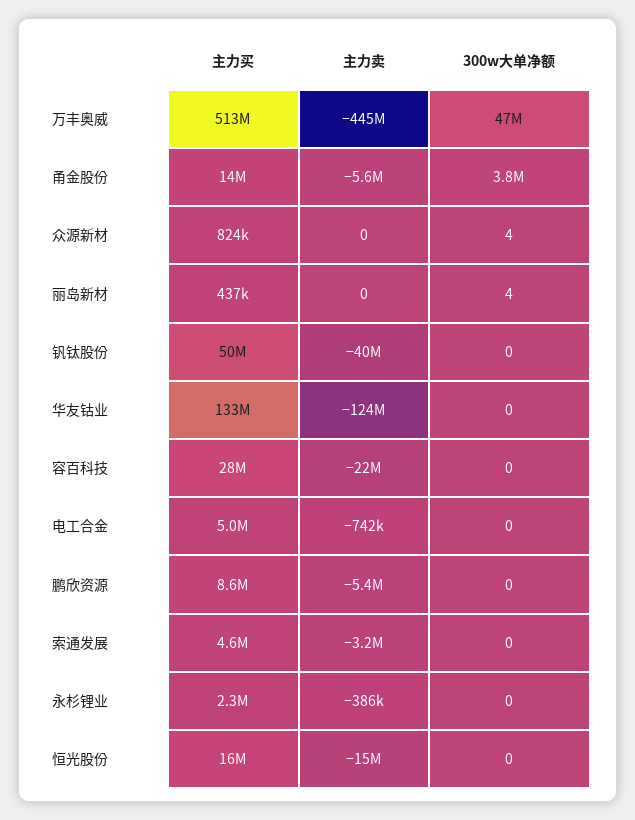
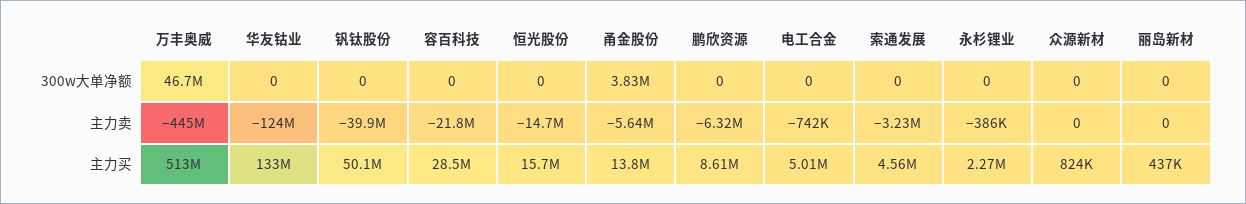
  {
    "主力买": {
      "万丰奥威": 513000000,
      "甬金股份": 13800000,
      "众源新材": 824000,
      "丽岛新材": 437000,
      "钒钛股份": 50100000,
      "华友钴业": 133000000,
      "容百科技": 28500000,
      "电工合金": 5010000,
      "鹏欣资源": 8610000,
      "索通发展": 4560000,
      "永杉锂业": 2270000,
      "恒光股份": 15700000
    },
    "主力卖": {
      "万丰奥威": -445000000,
      "甬金股份": -5640000,
      "众源新材": 0,
      "丽岛新材": 0,
      "钒钛股份": -39900000,
      "华友钴业": -124000000,
      "容百科技": -21800000,
      "电工合金": -742000,
-     "鹏欣资源": -5400000,
+     "鹏欣资源": -6320000,
      "索通发展": -3230000,
      "永杉锂业": -386000,
      "恒光股份": -14700000
    },
    "300w大单净额": {
      "万丰奥威": 46700000,
      "甬金股份": 3830000,
-     "众源新材": 4,
+     "众源新材": 0,
-     "丽岛新材": 4,
+     "丽岛新材": 0,
      "钒钛股份": 0,
      "华友钴业": 0,
      "容百科技": 0,
      "电工合金": 0,
      "鹏欣资源": 0,
      "索通发展": 0,
      "永杉锂业": 0,
      "恒光股份": 0
    }
  }

